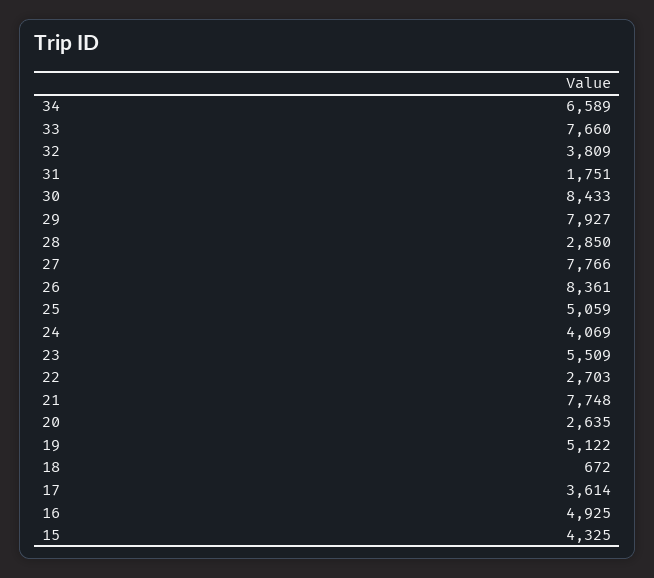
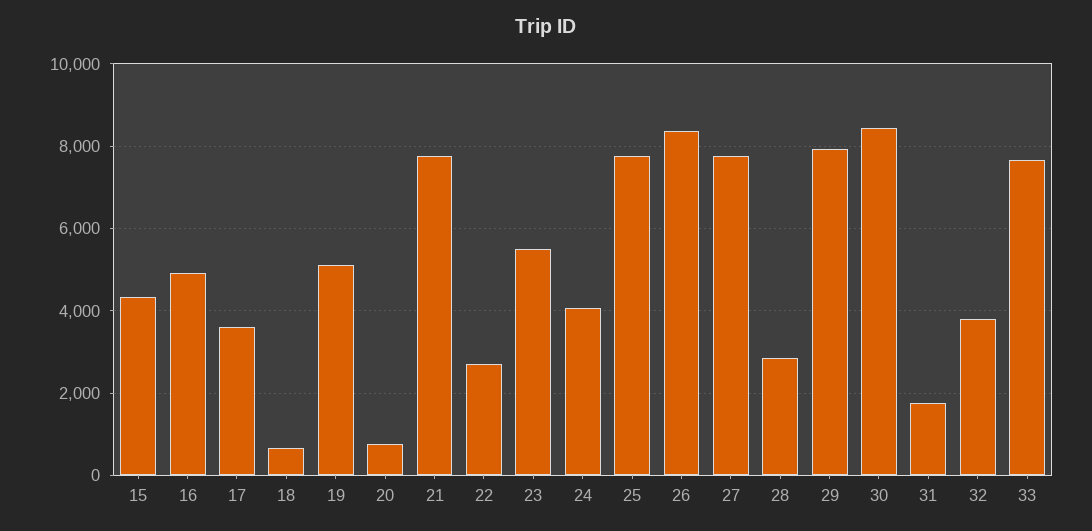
  {
-   "34": 6589,
    "33": 7660,
    "32": 3809,
    "31": 1751,
    "30": 8433,
    "29": 7927,
    "28": 2850,
    "27": 7766,
    "26": 8361,
-   "25": 5059,
+   "25": 7800,
    "24": 4069,
    "23": 5509,
    "22": 2703,
    "21": 7748,
-   "20": 2635,
+   "20": 800,
    "19": 5122,
    "18": 672,
    "17": 3614,
    "16": 4925,
    "15": 4325
  }

